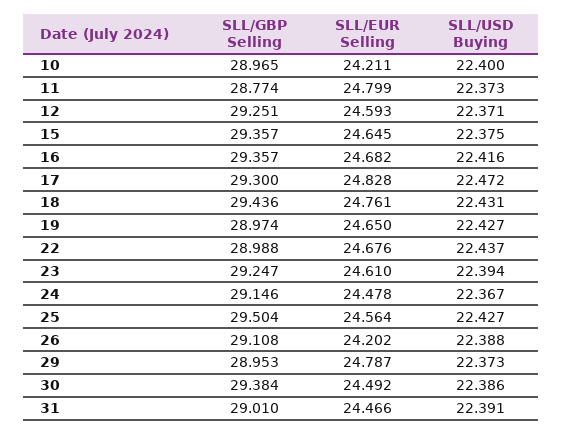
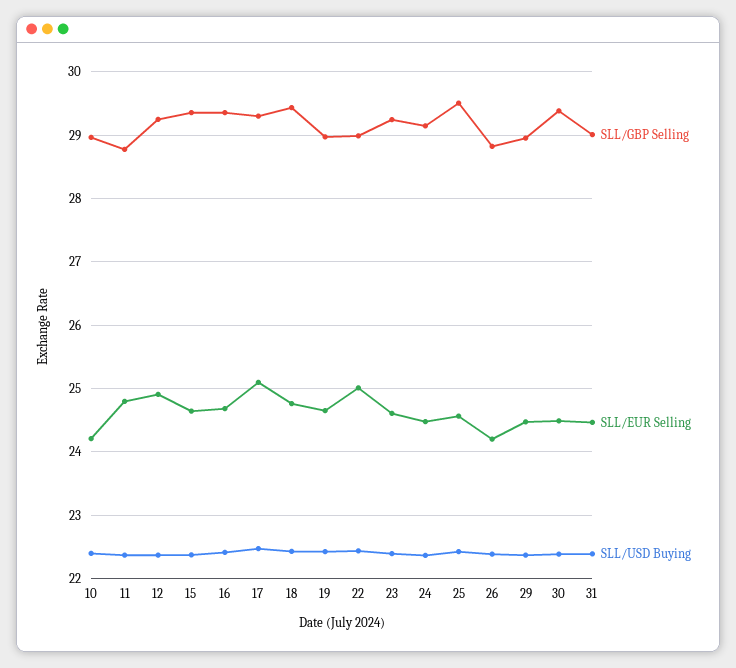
  {
    "SLL/GBP Selling": {
      "10": 28.965,
      "11": 28.774,
      "12": 29.251,
      "15": 29.357,
      "16": 29.357,
      "17": 29.3,
      "18": 29.436,
      "19": 28.974,
      "22": 28.988,
      "23": 29.247,
      "24": 29.146,
      "25": 29.504,
-     "26": 29.108,
+     "26": 28.8,
      "29": 28.953,
      "30": 29.384,
      "31": 29.01
    },
    "SLL/EUR Selling": {
      "10": 24.211,
      "11": 24.799,
-     "12": 24.593,
+     "12": 24.9,
      "15": 24.645,
      "16": 24.682,
-     "17": 24.828,
+     "17": 25.1,
      "18": 24.761,
      "19": 24.65,
-     "22": 24.676,
+     "22": 25,
      "23": 24.61,
      "24": 24.478,
      "25": 24.564,
      "26": 24.202,
-     "29": 24.787,
+     "29": 24.5,
      "30": 24.492,
      "31": 24.466
    },
    "SLL/USD Buying": {
      "10": 22.4,
      "11": 22.373,
      "12": 22.371,
      "15": 22.375,
      "16": 22.416,
      "17": 22.472,
      "18": 22.431,
      "19": 22.427,
      "22": 22.437,
      "23": 22.394,
      "24": 22.367,
      "25": 22.427,
      "26": 22.388,
      "29": 22.373,
      "30": 22.386,
      "31": 22.391
    }
  }

